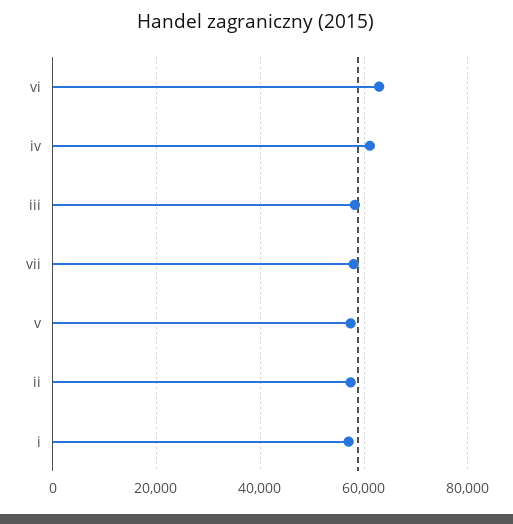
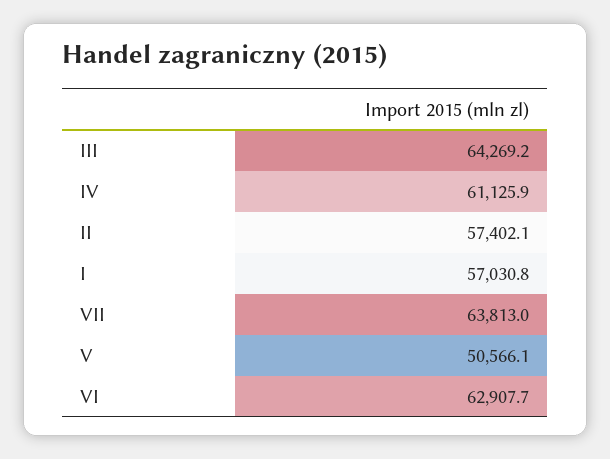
  {
    "vi": 62907.7,
    "iv": 61125.9,
-   "iii": 58000,
+   "iii": 64269.2,
-   "vii": 58000,
+   "vii": 63813,
-   "v": 58000,
+   "v": 50566.1,
    "ii": 57402.1,
    "i": 57030.8
  }

